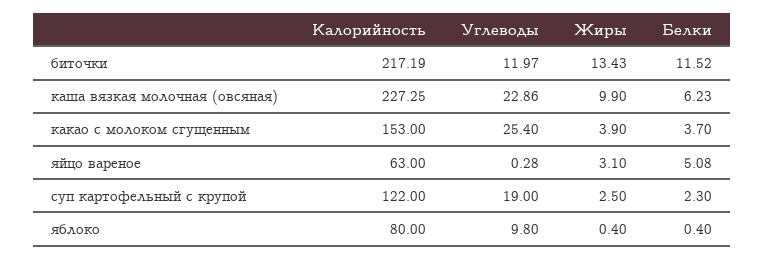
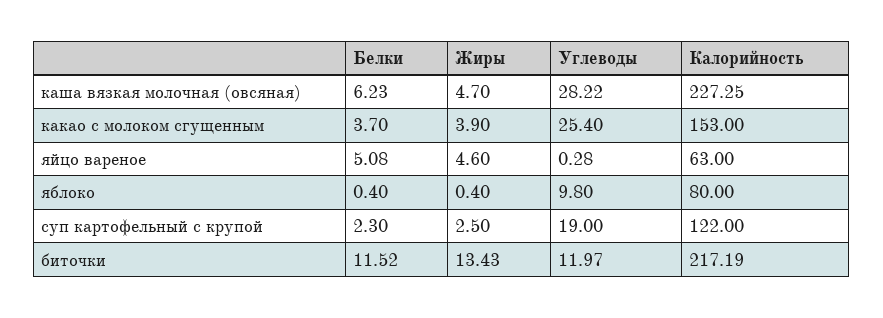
  {
    "Калорийность": {
      "биточки": 217.19,
      "каша вязкая молочная (овсяная)": 227.25,
      "какао с молоком сгущенным": 153,
      "яйцо вареное": 63,
      "суп картофельный с крупой": 122,
      "яблоко": 80
    },
    "Углеводы": {
      "биточки": 11.97,
-     "каша вязкая молочная (овсяная)": 22.86,
+     "каша вязкая молочная (овсяная)": 28.22,
      "какао с молоком сгущенным": 25.4,
      "яйцо вареное": 0.28,
      "суп картофельный с крупой": 19,
      "яблоко": 9.8
    },
    "Жиры": {
      "биточки": 13.43,
-     "каша вязкая молочная (овсяная)": 9.9,
+     "каша вязкая молочная (овсяная)": 4.7,
      "какао с молоком сгущенным": 3.9,
-     "яйцо вареное": 3.1,
+     "яйцо вареное": 4.6,
      "суп картофельный с крупой": 2.5,
      "яблоко": 0.4
    },
    "Белки": {
      "биточки": 11.52,
      "каша вязкая молочная (овсяная)": 6.23,
      "какао с молоком сгущенным": 3.7,
      "яйцо вареное": 5.08,
      "суп картофельный с крупой": 2.3,
      "яблоко": 0.4
    }
  }

